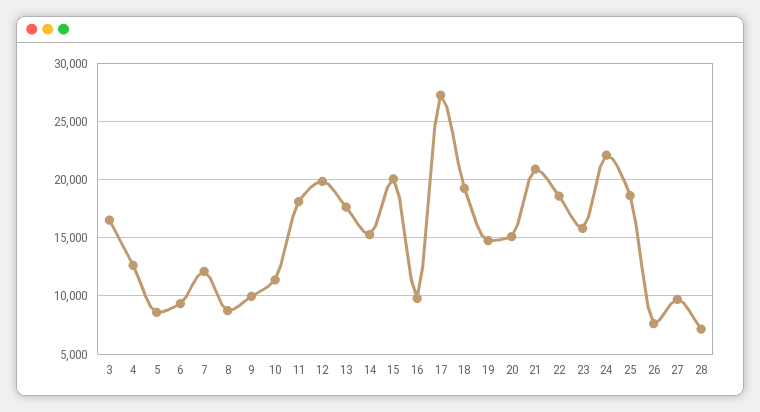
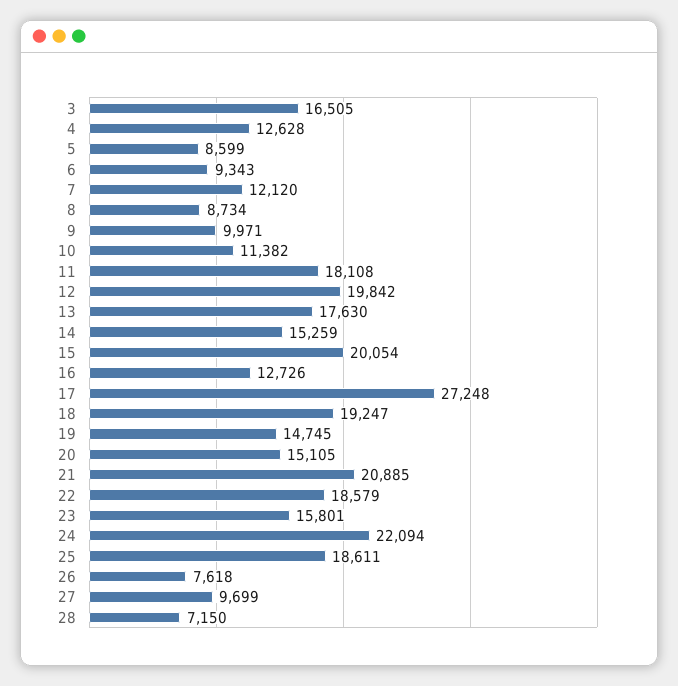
  {
    "3": 16505,
    "4": 12628,
    "5": 8599,
    "6": 9343,
    "7": 12120,
    "8": 8734,
    "9": 9971,
    "10": 11382,
    "11": 18108,
    "12": 19842,
    "13": 17630,
    "14": 15259,
    "15": 20054,
-   "16": 10000,
+   "16": 12726,
    "17": 27248,
    "18": 19247,
    "19": 14745,
    "20": 15105,
    "21": 20885,
    "22": 18579,
    "23": 15801,
    "24": 22094,
    "25": 18611,
    "26": 7618,
    "27": 9699,
    "28": 7150
  }

